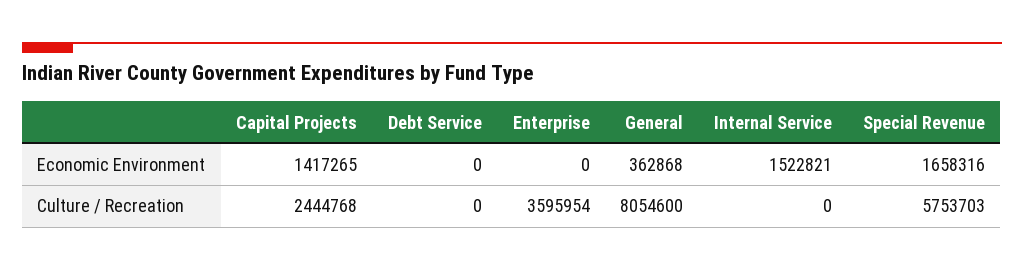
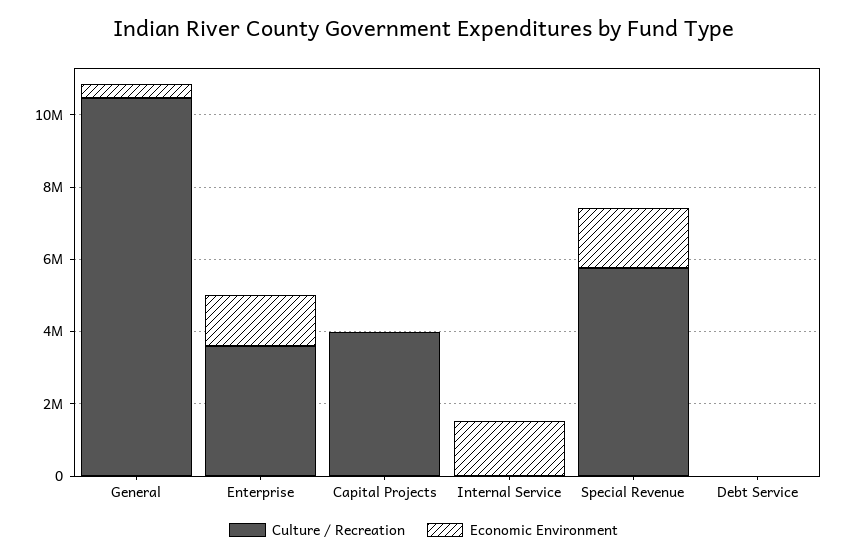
  {
    "Economic Environment": {
-     "Capital Projects": 1417265,
+     "Capital Projects": 0,
      "Debt Service": 0,
-     "Enterprise": 0,
+     "Enterprise": 1500000,
      "General": 362868,
      "Internal Service": 1522821,
      "Special Revenue": 1658316
    },
    "Culture / Recreation": {
-     "Capital Projects": 2444768,
+     "Capital Projects": 4000000,
      "Debt Service": 0,
      "Enterprise": 3595954,
-     "General": 8054600,
+     "General": 10500000,
      "Internal Service": 0,
      "Special Revenue": 5753703
    }
  }

